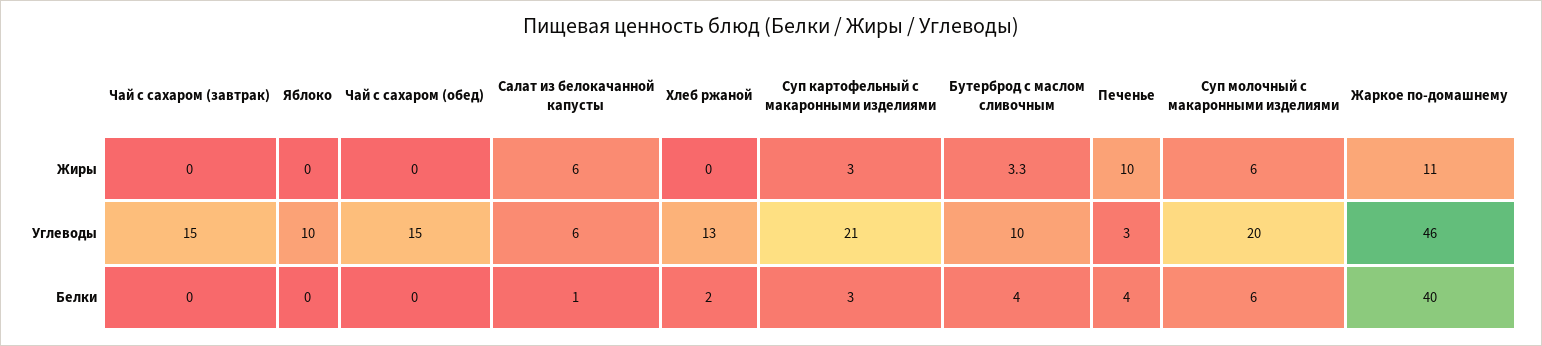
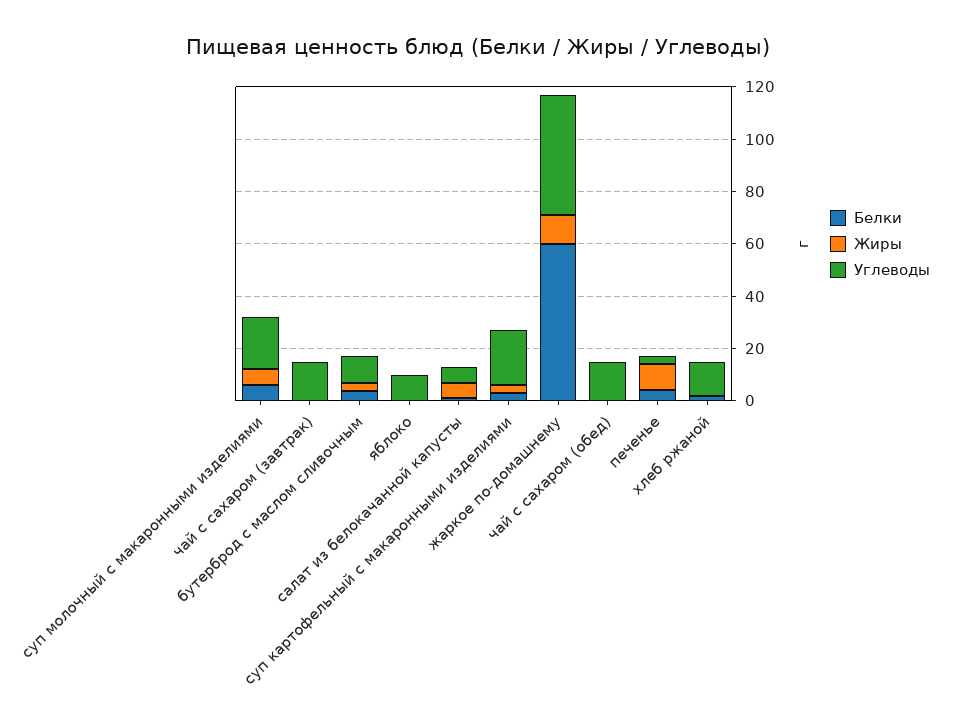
  {
    "Жиры": {
      "Чай с сахаром (завтрак)": 0,
      "Яблоко": 0,
      "Чай с сахаром (обед)": 0,
      "Салат из белокачанной капусты": 6,
      "Хлеб ржаной": 0,
      "Суп картофельный с макаронными изделиями": 3,
      "Бутерброд с маслом сливочным": 3.3,
      "Печенье": 10,
      "Суп молочный с макаронными изделиями": 6,
      "Жаркое по-домашнему": 11
    },
    "Углеводы": {
      "Чай с сахаром (завтрак)": 15,
      "Яблоко": 10,
      "Чай с сахаром (обед)": 15,
      "Салат из белокачанной капусты": 6,
      "Хлеб ржаной": 13,
      "Суп картофельный с макаронными изделиями": 21,
      "Бутерброд с маслом сливочным": 10,
      "Печенье": 3,
      "Суп молочный с макаронными изделиями": 20,
      "Жаркое по-домашнему": 46
    },
    "Белки": {
      "Чай с сахаром (завтрак)": 0,
      "Яблоко": 0,
      "Чай с сахаром (обед)": 0,
      "Салат из белокачанной капусты": 1,
      "Хлеб ржаной": 2,
      "Суп картофельный с макаронными изделиями": 3,
      "Бутерброд с маслом сливочным": 4,
      "Печенье": 4,
      "Суп молочный с макаронными изделиями": 6,
-     "Жаркое по-домашнему": 40
+     "Жаркое по-домашнему": 60
    }
  }

